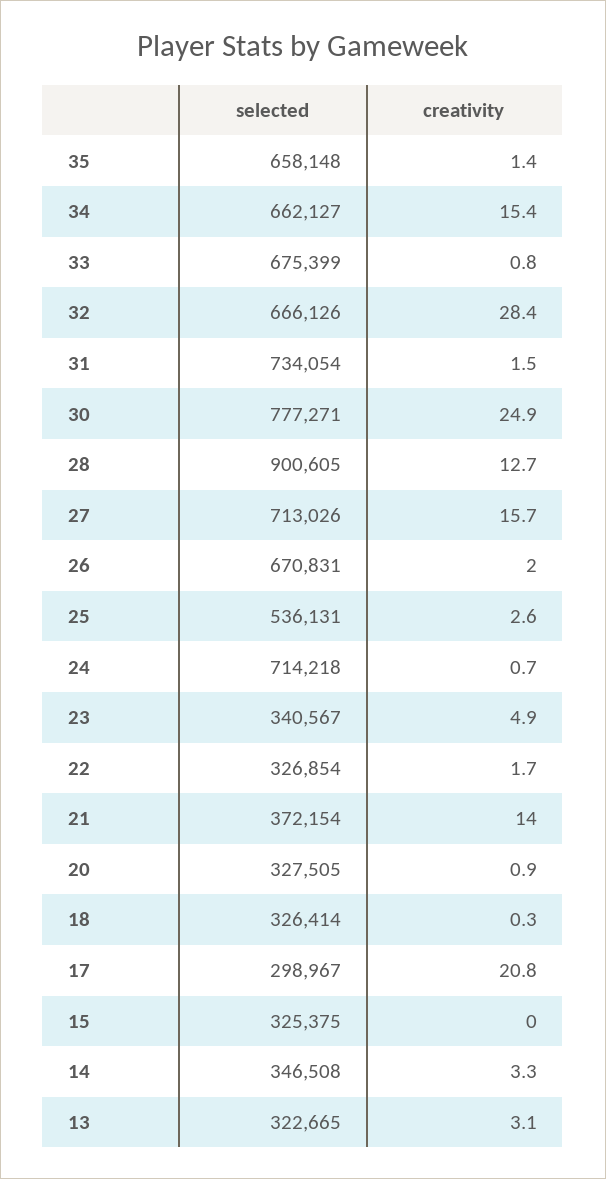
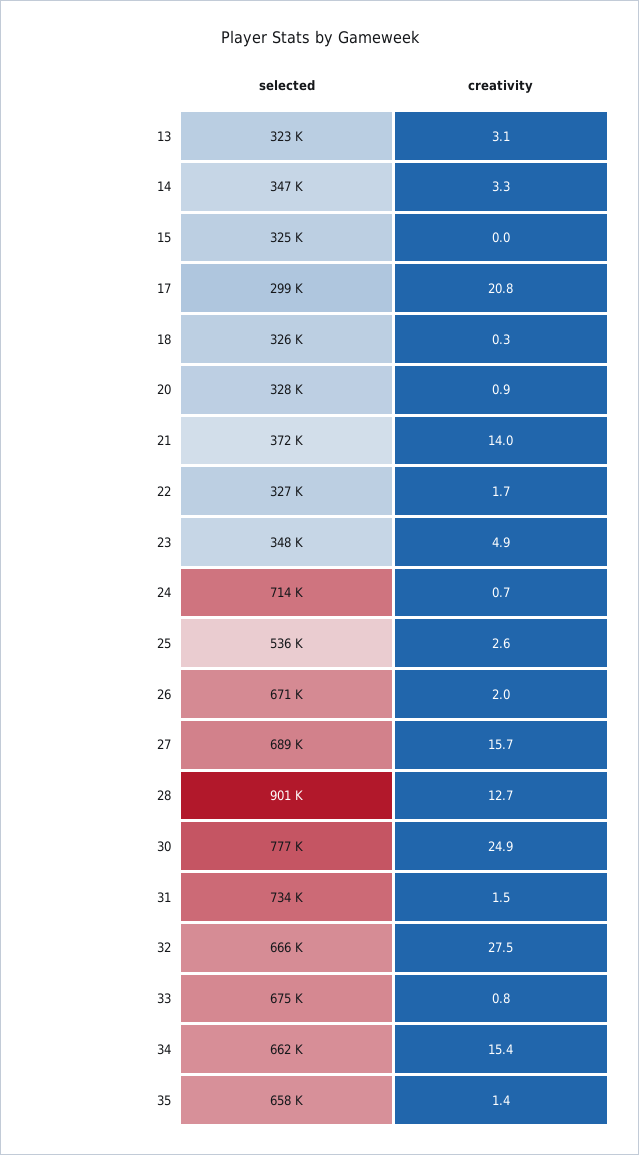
  {
    "selected": {
      "35": 658148,
      "34": 662127,
      "33": 675399,
      "32": 666126,
      "31": 734054,
      "30": 777271,
      "28": 900605,
-     "27": 713026,
+     "27": 689000,
      "26": 670831,
      "25": 536131,
      "24": 714218,
-     "23": 340567,
+     "23": 348000,
      "22": 326854,
      "21": 372154,
      "20": 327505,
      "18": 326414,
      "17": 298967,
      "15": 325375,
      "14": 346508,
      "13": 322665
    },
    "creativity": {
      "35": 1.4,
      "34": 15.4,
      "33": 0.8,
-     "32": 28.4,
+     "32": 27.5,
      "31": 1.5,
      "30": 24.9,
      "28": 12.7,
      "27": 15.7,
      "26": 2,
      "25": 2.6,
      "24": 0.7,
      "23": 4.9,
      "22": 1.7,
      "21": 14,
      "20": 0.9,
      "18": 0.3,
      "17": 20.8,
      "15": 0,
      "14": 3.3,
      "13": 3.1
    }
  }

